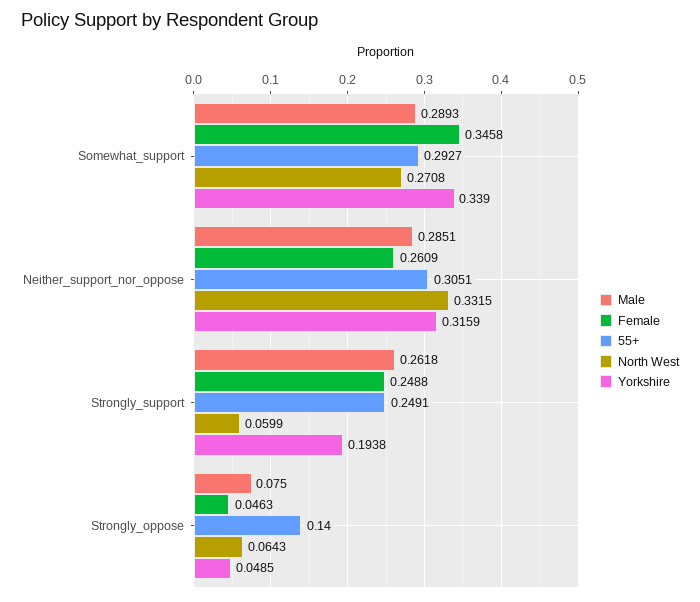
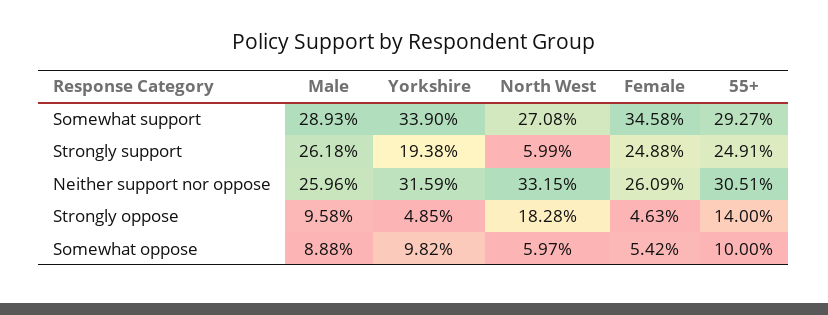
  {
    "Male": {
      "Somewhat_support": 0.2893,
-     "Neither_support_nor_oppose": 0.2851,
+     "Neither_support_nor_oppose": 0.2596,
      "Strongly_support": 0.2618,
-     "Strongly_oppose": 0.075
+     "Strongly_oppose": 0.0958,
+     "Somewhat oppose": 0.0888
    },
    "Female": {
      "Somewhat_support": 0.3458,
      "Neither_support_nor_oppose": 0.2609,
      "Strongly_support": 0.2488,
-     "Strongly_oppose": 0.0463
+     "Strongly_oppose": 0.0463,
+     "Somewhat oppose": 0.0542
    },
    "55+": {
      "Somewhat_support": 0.2927,
      "Neither_support_nor_oppose": 0.3051,
      "Strongly_support": 0.2491,
-     "Strongly_oppose": 0.14
+     "Strongly_oppose": 0.14,
+     "Somewhat oppose": 0.1
    },
    "North West": {
      "Somewhat_support": 0.2708,
      "Neither_support_nor_oppose": 0.3315,
      "Strongly_support": 0.0599,
-     "Strongly_oppose": 0.0643
+     "Strongly_oppose": 0.1828,
+     "Somewhat oppose": 0.0597
    },
    "Yorkshire": {
      "Somewhat_support": 0.339,
      "Neither_support_nor_oppose": 0.3159,
      "Strongly_support": 0.1938,
-     "Strongly_oppose": 0.0485
+     "Strongly_oppose": 0.0485,
+     "Somewhat oppose": 0.0982
    }
  }

